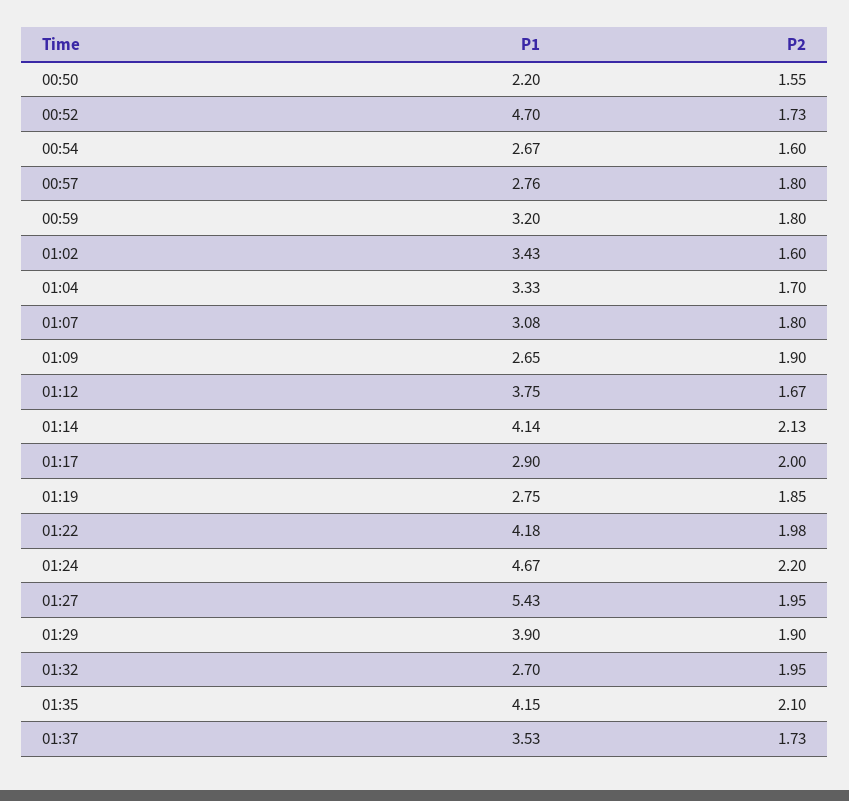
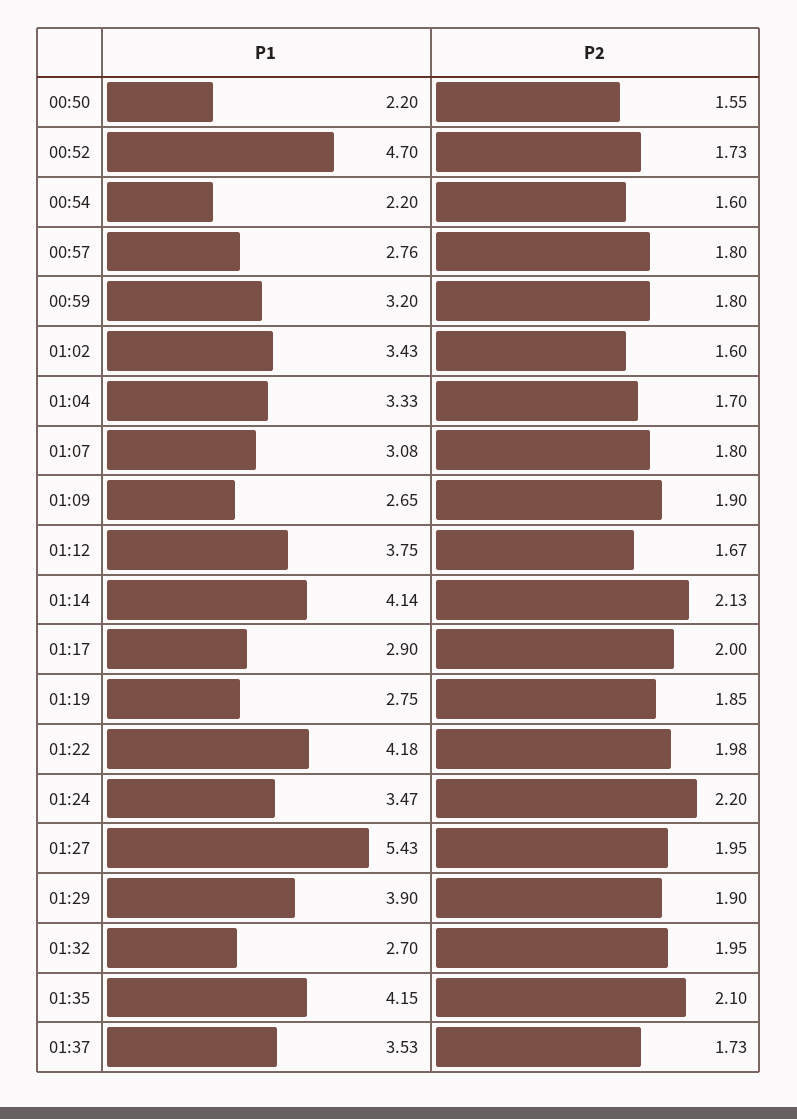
  {
    "P1": {
      "00:50": 2.2,
      "00:52": 4.7,
-     "00:54": 2.67,
+     "00:54": 2.2,
      "00:57": 2.76,
      "00:59": 3.2,
      "01:02": 3.43,
      "01:04": 3.33,
      "01:07": 3.08,
      "01:09": 2.65,
      "01:12": 3.75,
      "01:14": 4.14,
      "01:17": 2.9,
      "01:19": 2.75,
      "01:22": 4.18,
-     "01:24": 4.67,
+     "01:24": 3.47,
      "01:27": 5.43,
      "01:29": 3.9,
      "01:32": 2.7,
      "01:35": 4.15,
      "01:37": 3.53
    },
    "P2": {
      "00:50": 1.55,
      "00:52": 1.73,
      "00:54": 1.6,
      "00:57": 1.8,
      "00:59": 1.8,
      "01:02": 1.6,
      "01:04": 1.7,
      "01:07": 1.8,
      "01:09": 1.9,
      "01:12": 1.67,
      "01:14": 2.13,
      "01:17": 2,
      "01:19": 1.85,
      "01:22": 1.98,
      "01:24": 2.2,
      "01:27": 1.95,
      "01:29": 1.9,
      "01:32": 1.95,
      "01:35": 2.1,
      "01:37": 1.73
    }
  }

